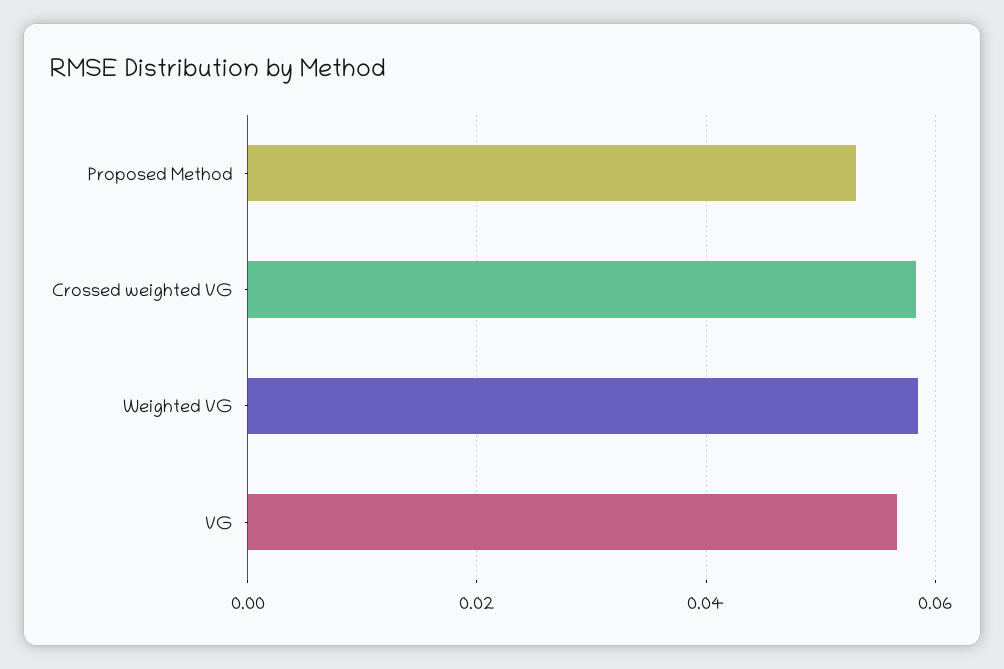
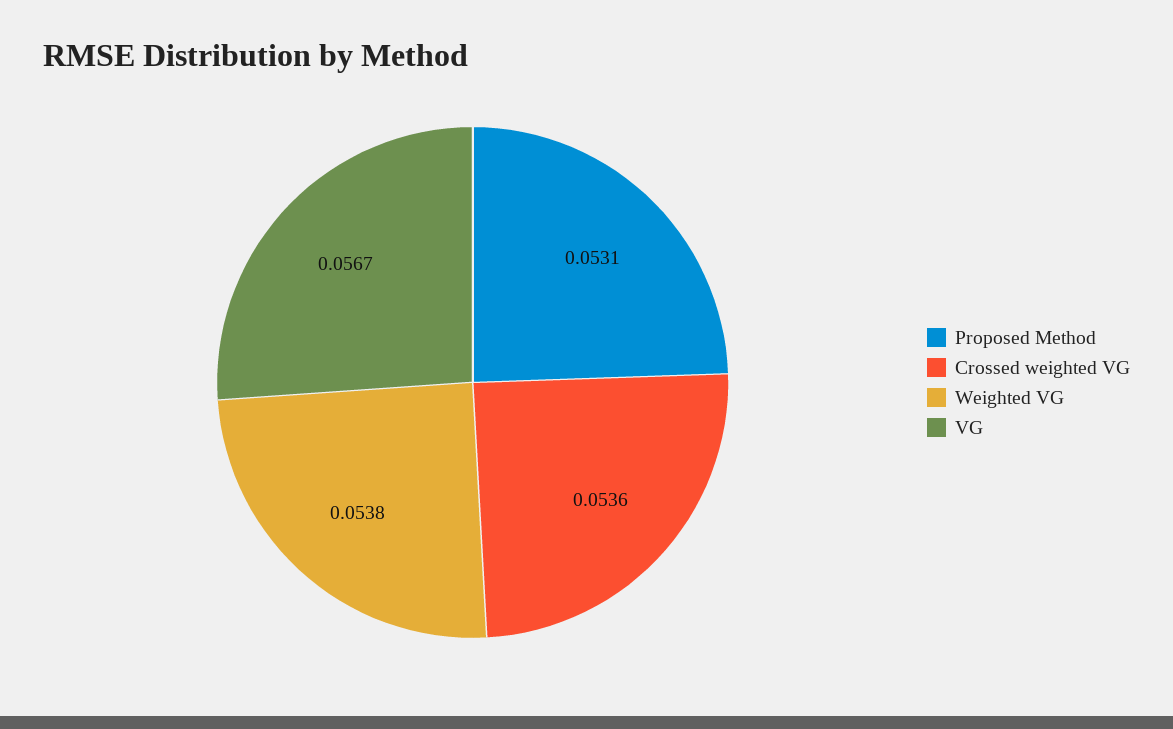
  {
    "Proposed Method": 0.0531,
-   "Crossed weighted VG": 0.058,
+   "Crossed weighted VG": 0.0536,
-   "Weighted VG": 0.058,
+   "Weighted VG": 0.0538,
    "VG": 0.0567
  }

